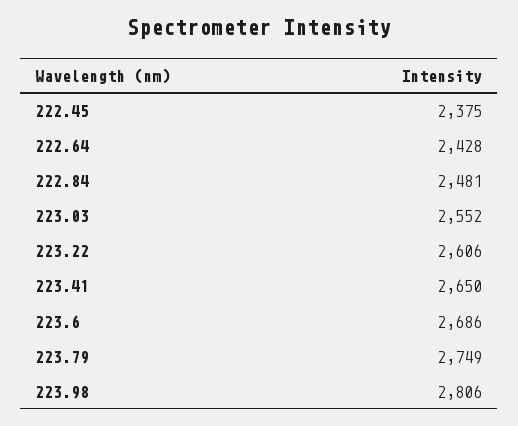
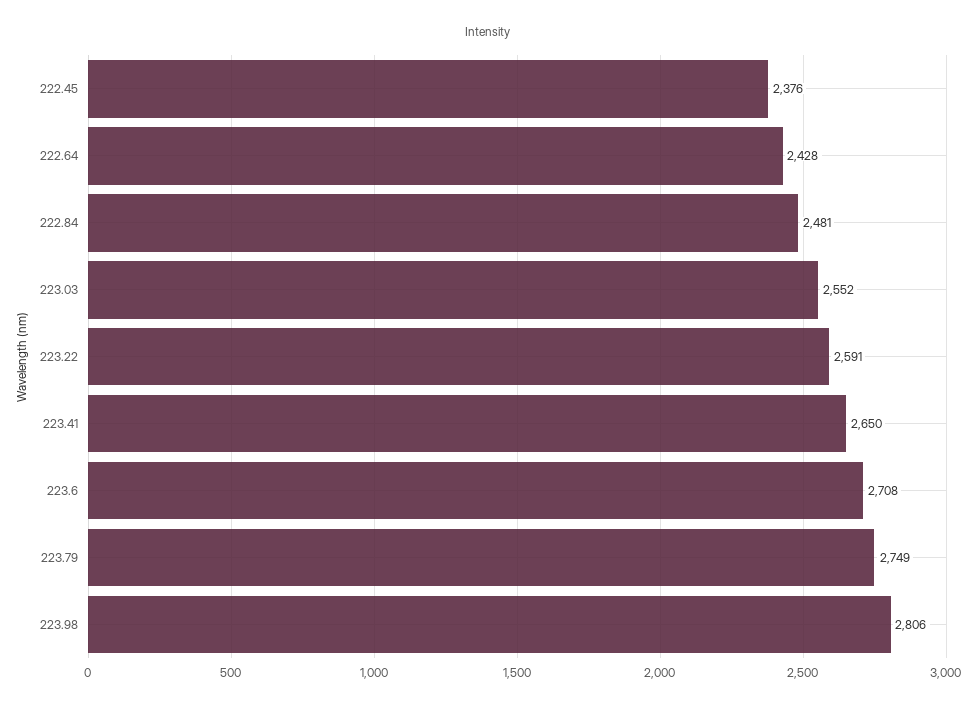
  {
-   "222.45": 2375,
+   "222.45": 2376,
    "222.64": 2428,
    "222.84": 2481,
    "223.03": 2552,
-   "223.22": 2606,
+   "223.22": 2591,
    "223.41": 2650,
-   "223.6": 2686,
+   "223.6": 2708,
    "223.79": 2749,
    "223.98": 2806
  }

